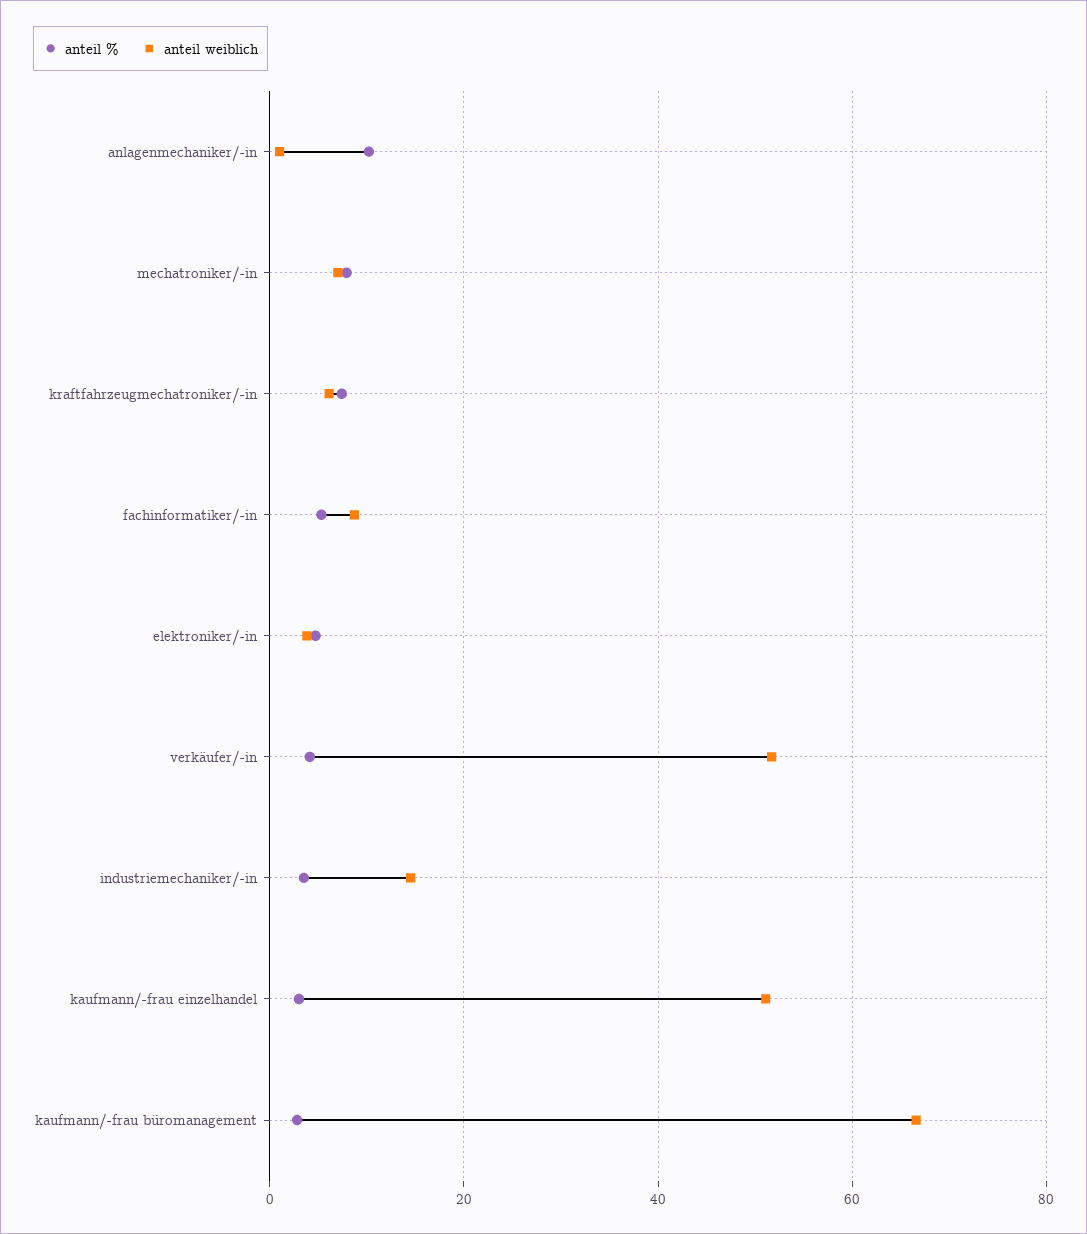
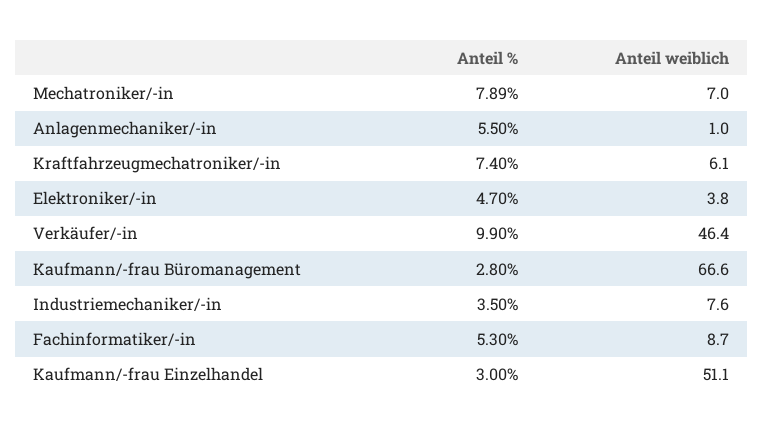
  {
    "anteil %": {
-     "anlagenmechaniker/-in": 10,
+     "anlagenmechaniker/-in": 5.5,
      "mechatroniker/-in": 7.89,
      "kraftfahrzeugmechatroniker/-in": 7.4,
      "fachinformatiker/-in": 5.3,
      "elektroniker/-in": 4.7,
-     "verkäufer/-in": 4,
+     "verkäufer/-in": 9.9,
      "industriemechaniker/-in": 3.5,
      "kaufmann/-frau einzelhandel": 3,
      "kaufmann/-frau büromanagement": 2.8
    },
    "anteil weiblich": {
      "anlagenmechaniker/-in": 1,
      "mechatroniker/-in": 7,
      "kraftfahrzeugmechatroniker/-in": 6.1,
      "fachinformatiker/-in": 8.7,
      "elektroniker/-in": 3.8,
-     "verkäufer/-in": 52,
+     "verkäufer/-in": 46.4,
-     "industriemechaniker/-in": 14,
+     "industriemechaniker/-in": 7.6,
      "kaufmann/-frau einzelhandel": 51.1,
      "kaufmann/-frau büromanagement": 66.6
    }
  }

